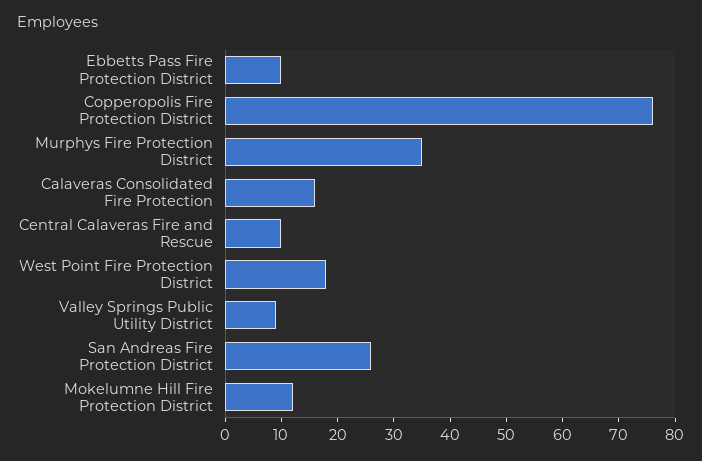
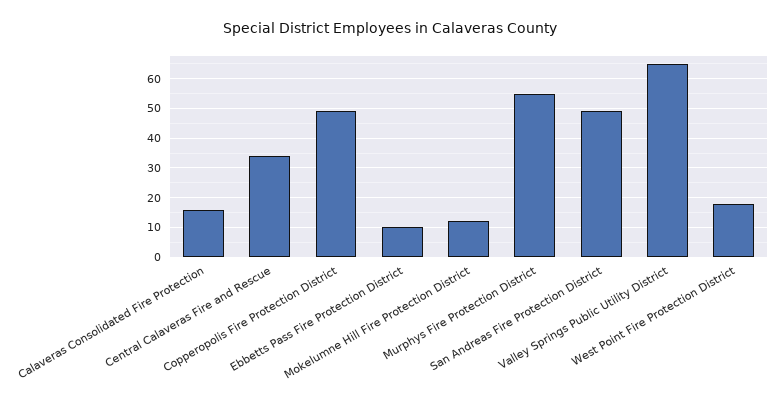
  {
    "Ebbetts Pass Fire Protection District": 10,
-   "Copperopolis Fire Protection District": 75,
+   "Copperopolis Fire Protection District": 50,
-   "Murphys Fire Protection District": 35,
+   "Murphys Fire Protection District": 55,
    "Calaveras Consolidated Fire Protection": 15,
-   "Central Calaveras Fire and Rescue": 10,
+   "Central Calaveras Fire and Rescue": 35,
    "West Point Fire Protection District": 20,
-   "Valley Springs Public Utility District": 10,
+   "Valley Springs Public Utility District": 65,
-   "San Andreas Fire Protection District": 25,
+   "San Andreas Fire Protection District": 50,
    "Mokelumne Hill Fire Protection District": 10
  }

